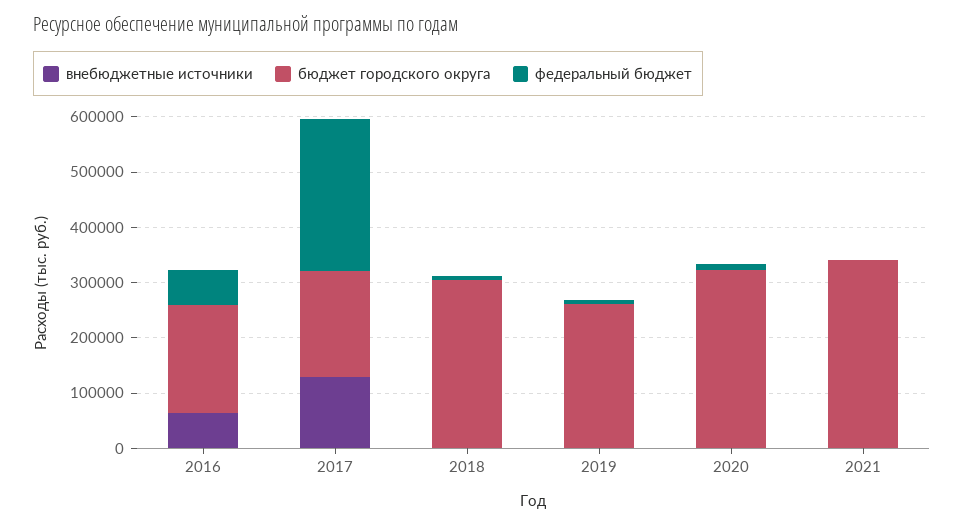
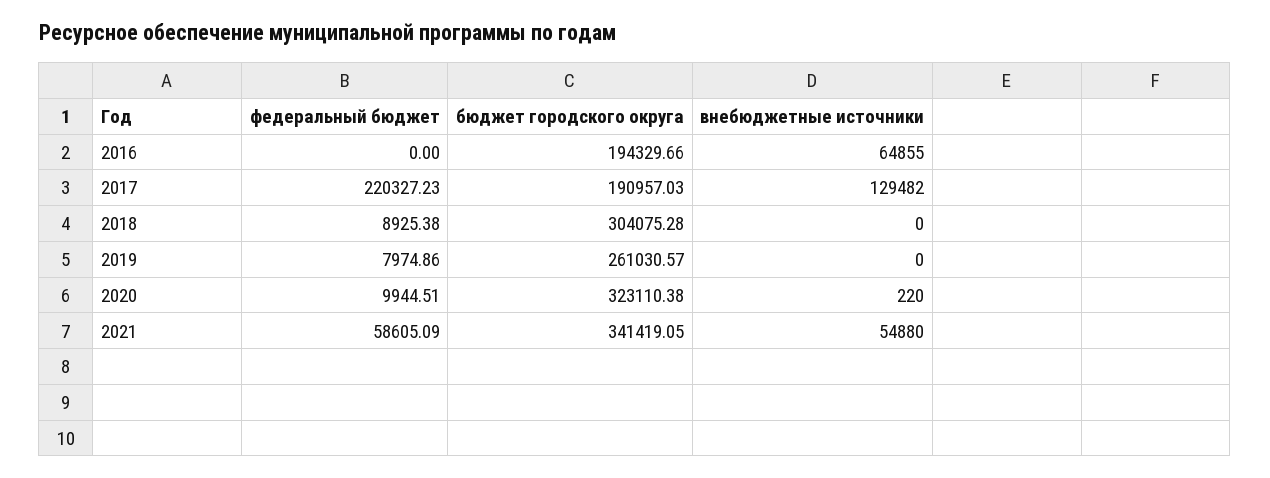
  {
    "внебюджетные источники": {
      "2016": 64855,
      "2017": 129482,
      "2018": 0,
      "2019": 0,
      "2020": 220,
-     "2021": 0
+     "2021": 54880
    },
    "бюджет городского округа": {
      "2016": 194329.66,
      "2017": 190957.03,
      "2018": 304075.28,
      "2019": 261030.57,
      "2020": 323110.38,
      "2021": 341419.05
    },
    "федеральный бюджет": {
-     "2016": 60000,
+     "2016": 0,
-     "2017": 280000,
+     "2017": 220327.23,
      "2018": 8925.38,
      "2019": 7974.86,
      "2020": 9944.51,
-     "2021": 0
+     "2021": 58605.09
    }
  }

